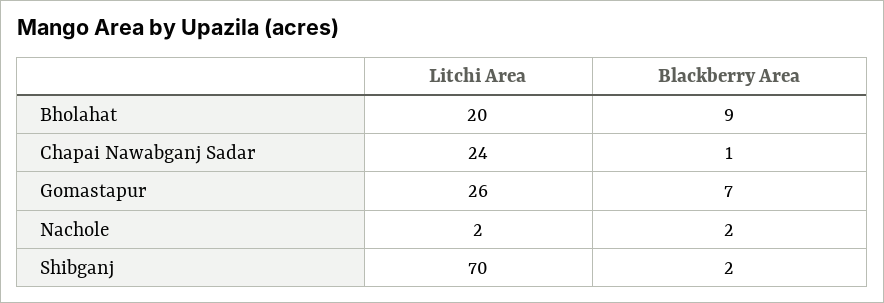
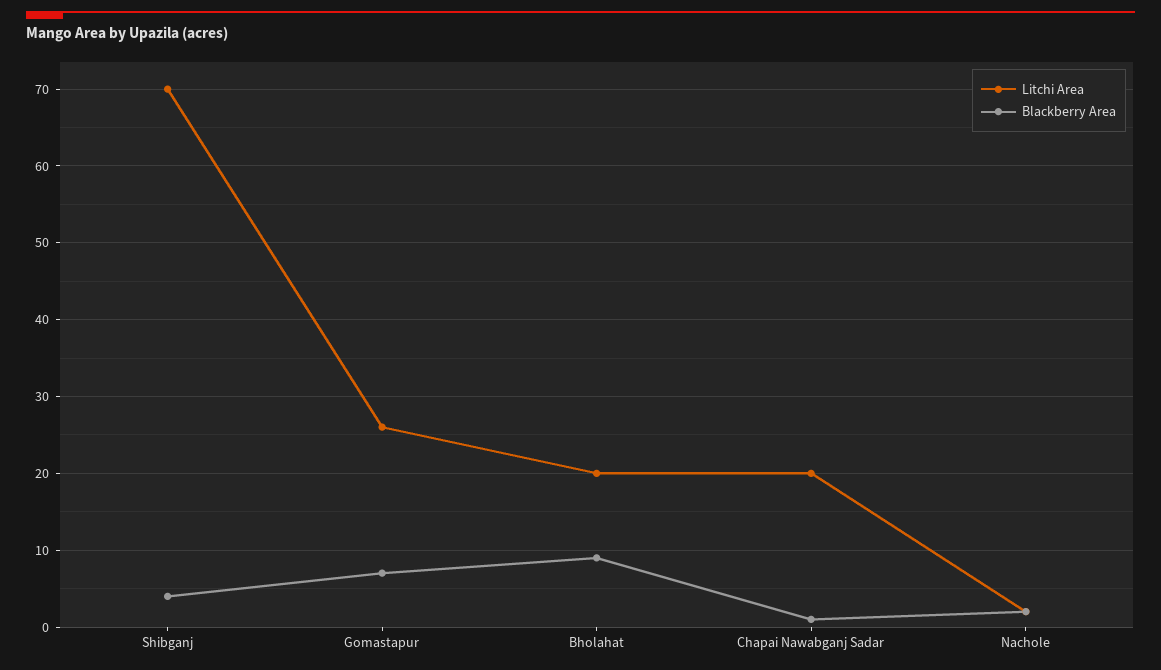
  {
    "Litchi Area": {
      "Bholahat": 20,
-     "Chapai Nawabganj Sadar": 24,
+     "Chapai Nawabganj Sadar": 20,
      "Gomastapur": 26,
      "Nachole": 2,
      "Shibganj": 70
    },
    "Blackberry Area": {
      "Bholahat": 9,
      "Chapai Nawabganj Sadar": 1,
      "Gomastapur": 7,
      "Nachole": 2,
-     "Shibganj": 2
+     "Shibganj": 4
    }
  }

